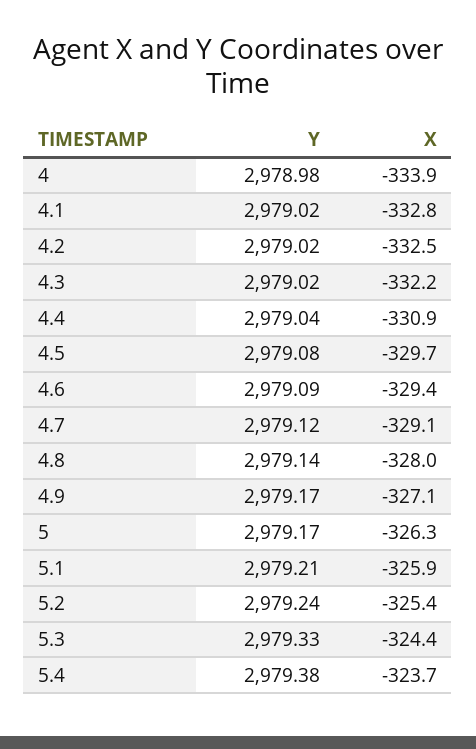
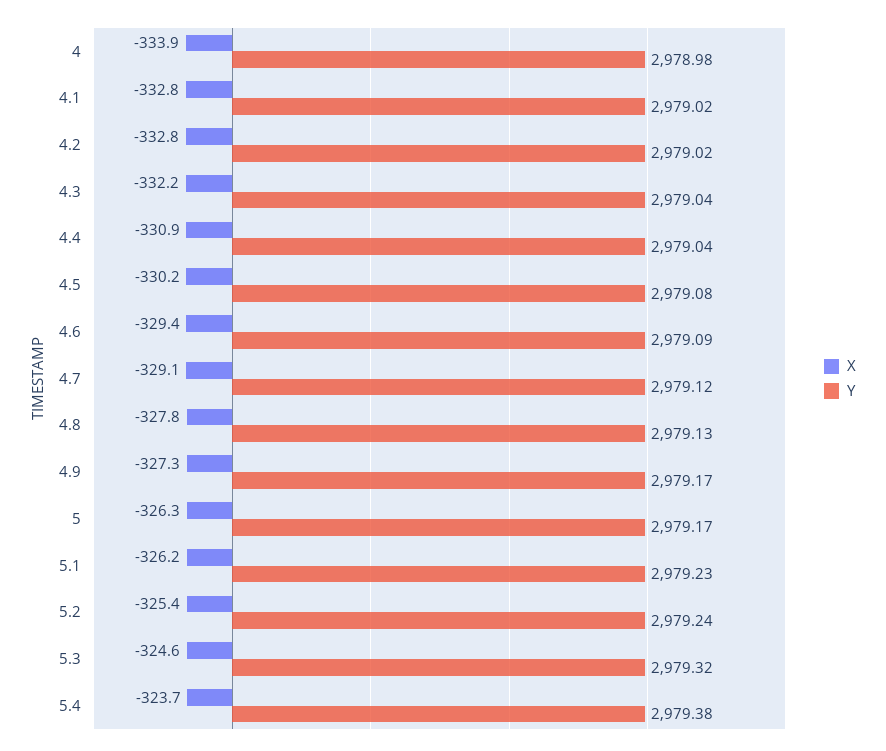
  {
    "Y": {
      "4": 2978.98,
      "4.1": 2979.02,
      "4.2": 2979.02,
-     "4.3": 2979.02,
+     "4.3": 2979.04,
      "4.4": 2979.04,
      "4.5": 2979.08,
      "4.6": 2979.09,
      "4.7": 2979.12,
-     "4.8": 2979.14,
+     "4.8": 2979.13,
      "4.9": 2979.17,
      "5": 2979.17,
-     "5.1": 2979.21,
+     "5.1": 2979.23,
      "5.2": 2979.24,
-     "5.3": 2979.33,
+     "5.3": 2979.32,
      "5.4": 2979.38
    },
    "X": {
      "4": -333.9,
      "4.1": -332.8,
-     "4.2": -332.5,
+     "4.2": -332.8,
      "4.3": -332.2,
      "4.4": -330.9,
-     "4.5": -329.7,
+     "4.5": -330.2,
      "4.6": -329.4,
      "4.7": -329.1,
-     "4.8": -328,
+     "4.8": -327.8,
-     "4.9": -327.1,
+     "4.9": -327.3,
      "5": -326.3,
-     "5.1": -325.9,
+     "5.1": -326.2,
      "5.2": -325.4,
-     "5.3": -324.4,
+     "5.3": -324.6,
      "5.4": -323.7
    }
  }

